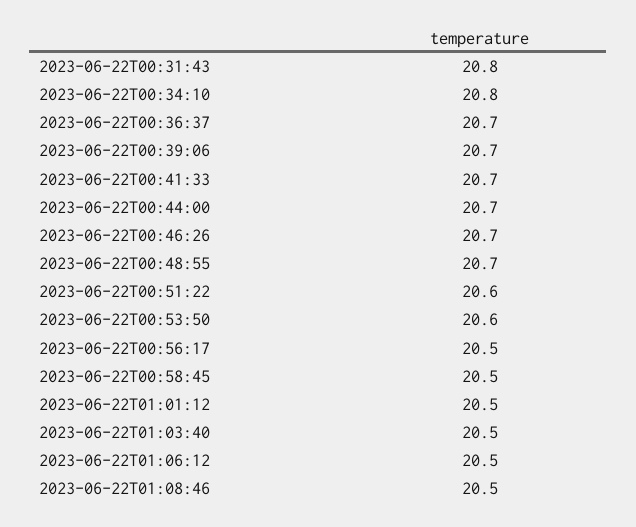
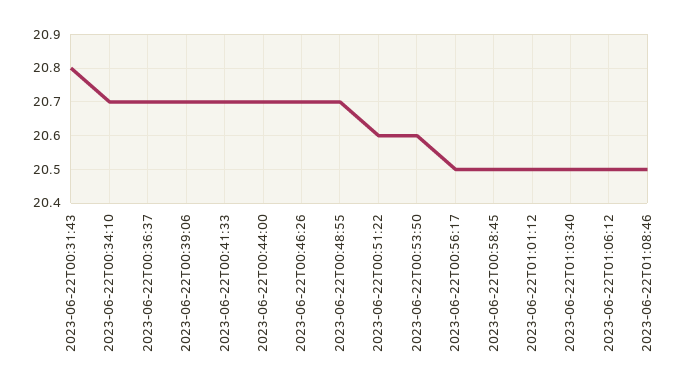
  {
    "2023-06-22T00:31:43": 20.8,
-   "2023-06-22T00:34:10": 20.8,
+   "2023-06-22T00:34:10": 20.7,
    "2023-06-22T00:36:37": 20.7,
    "2023-06-22T00:39:06": 20.7,
    "2023-06-22T00:41:33": 20.7,
    "2023-06-22T00:44:00": 20.7,
    "2023-06-22T00:46:26": 20.7,
    "2023-06-22T00:48:55": 20.7,
    "2023-06-22T00:51:22": 20.6,
    "2023-06-22T00:53:50": 20.6,
    "2023-06-22T00:56:17": 20.5,
    "2023-06-22T00:58:45": 20.5,
    "2023-06-22T01:01:12": 20.5,
    "2023-06-22T01:03:40": 20.5,
    "2023-06-22T01:06:12": 20.5,
    "2023-06-22T01:08:46": 20.5
  }

